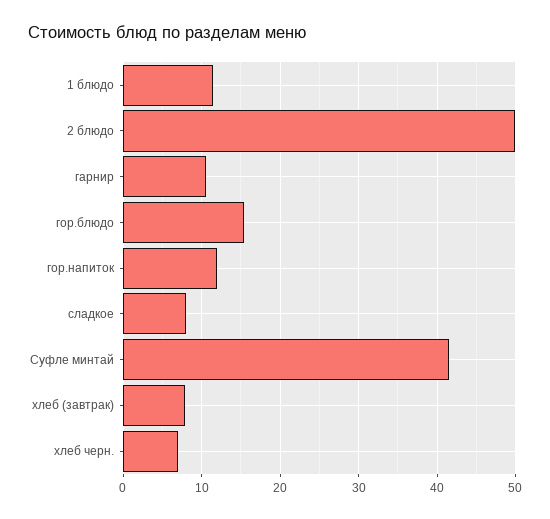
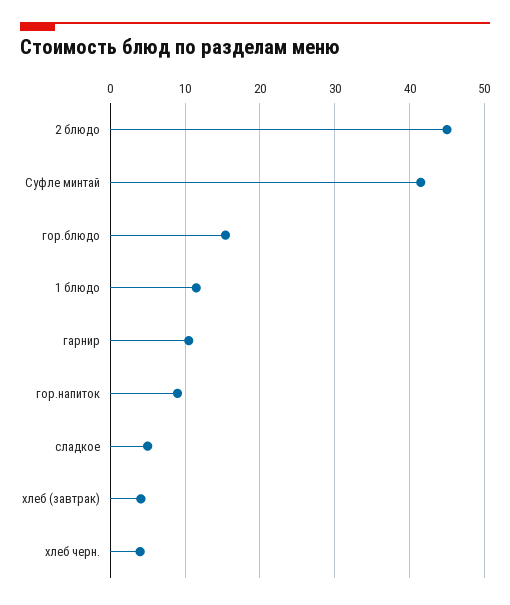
  {
    "1 блюдо": 12,
-   "2 блюдо": 50,
+   "2 блюдо": 45,
    "гарнир": 11,
    "гор.блюдо": 15,
-   "гор.напиток": 12,
+   "гор.напиток": 9,
-   "сладкое": 8,
+   "сладкое": 5,
    "Суфле минтай": 42,
-   "хлеб (завтрак)": 8,
+   "хлеб (завтрак)": 4,
-   "хлеб черн.": 7
+   "хлеб черн.": 4
  }

